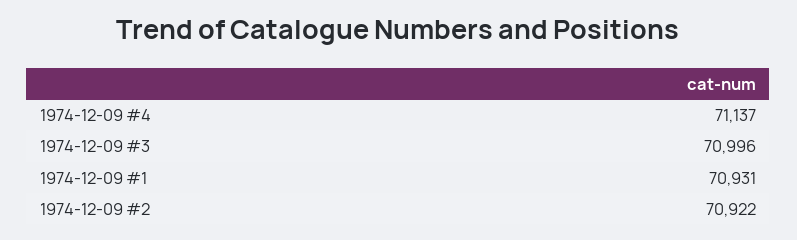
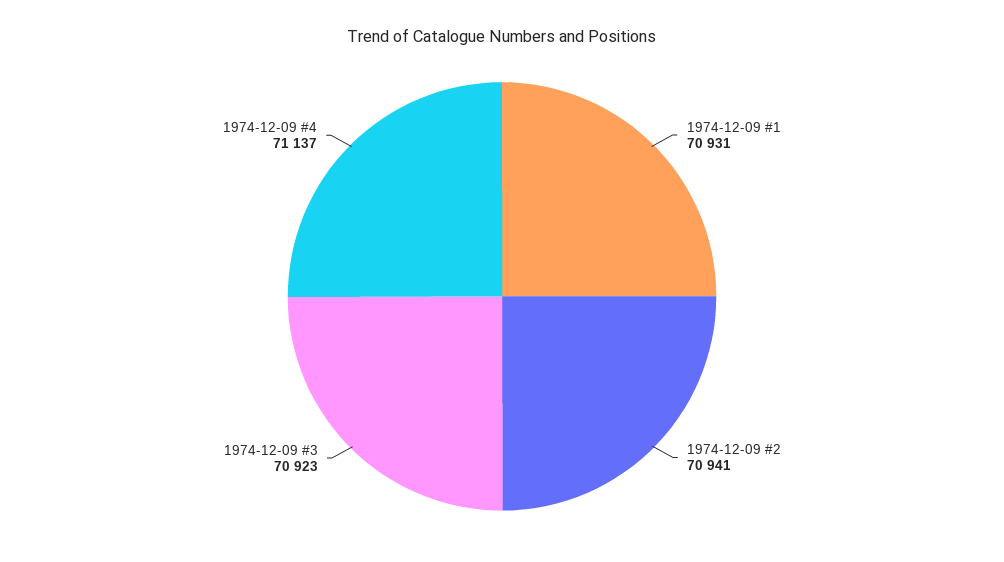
  {
    "1974-12-09 #4": 71137,
-   "1974-12-09 #3": 70996,
+   "1974-12-09 #3": 70923,
    "1974-12-09 #1": 70931,
-   "1974-12-09 #2": 70922
+   "1974-12-09 #2": 70941
  }

